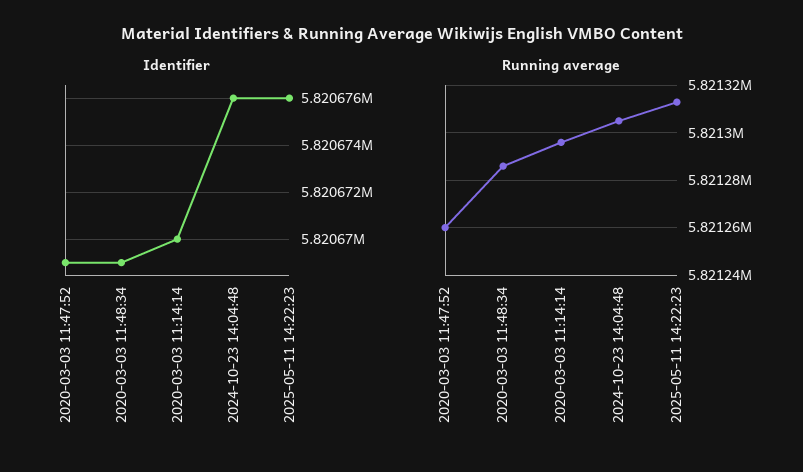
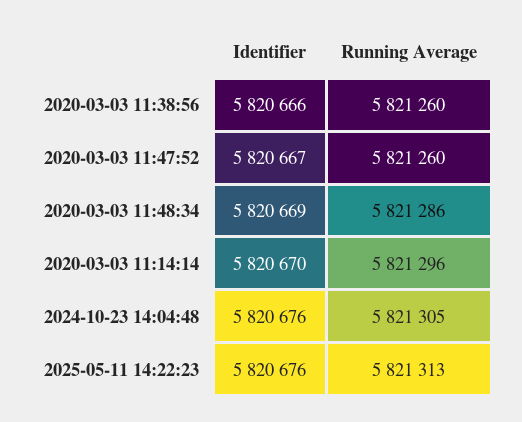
  {
    "Identifier": {
-     "2020-03-03 11:47:52": 5820669,
+     "2020-03-03 11:47:52": 5820667,
      "2020-03-03 11:48:34": 5820669,
      "2020-03-03 11:14:14": 5820670,
      "2024-10-23 14:04:48": 5820676,
-     "2025-05-11 14:22:23": 5820676
+     "2025-05-11 14:22:23": 5820676,
+     "2020-03-03 11:38:56": 5820666
    },
    "Running average": {
      "2020-03-03 11:47:52": 5821260,
      "2020-03-03 11:48:34": 5821286,
      "2020-03-03 11:14:14": 5821296,
      "2024-10-23 14:04:48": 5821305,
-     "2025-05-11 14:22:23": 5821313
+     "2025-05-11 14:22:23": 5821313,
+     "2020-03-03 11:38:56": 5821260
    }
  }

